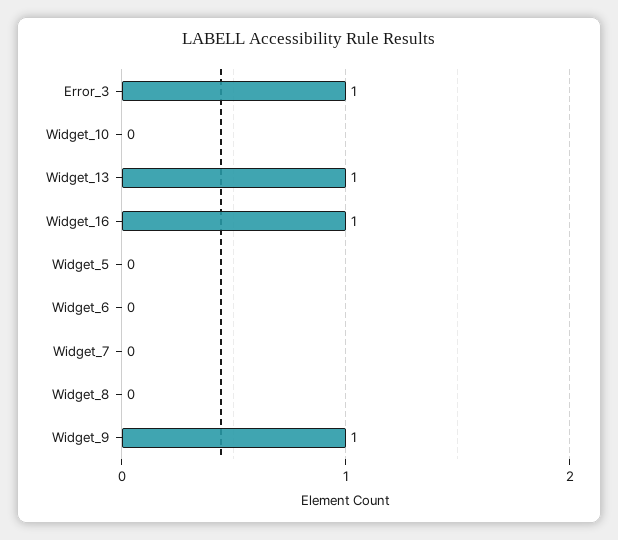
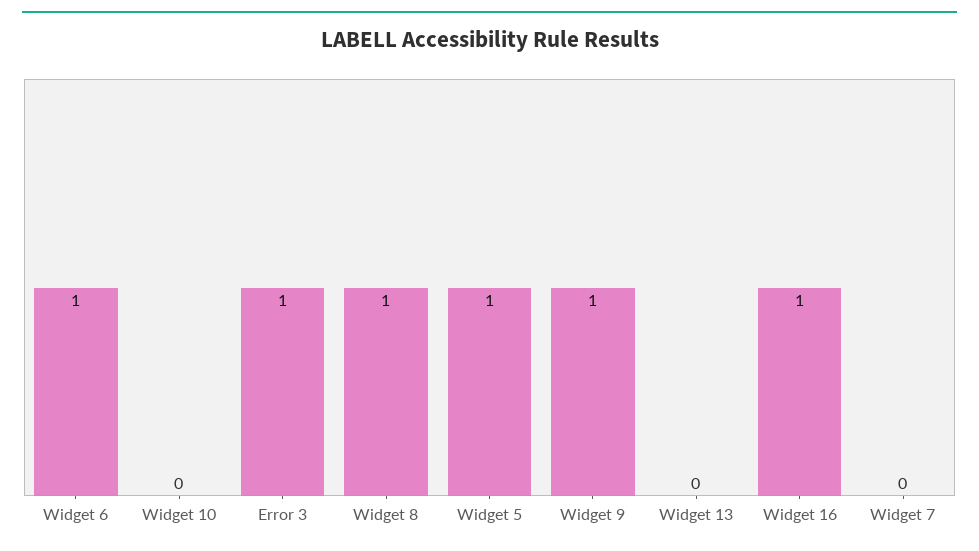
  {
    "Error_3": 1,
    "Widget_10": 0,
-   "Widget_13": 1,
+   "Widget_13": 0,
    "Widget_16": 1,
-   "Widget_5": 0,
+   "Widget_5": 1,
-   "Widget_6": 0,
+   "Widget_6": 1,
    "Widget_7": 0,
-   "Widget_8": 0,
+   "Widget_8": 1,
    "Widget_9": 1
  }

